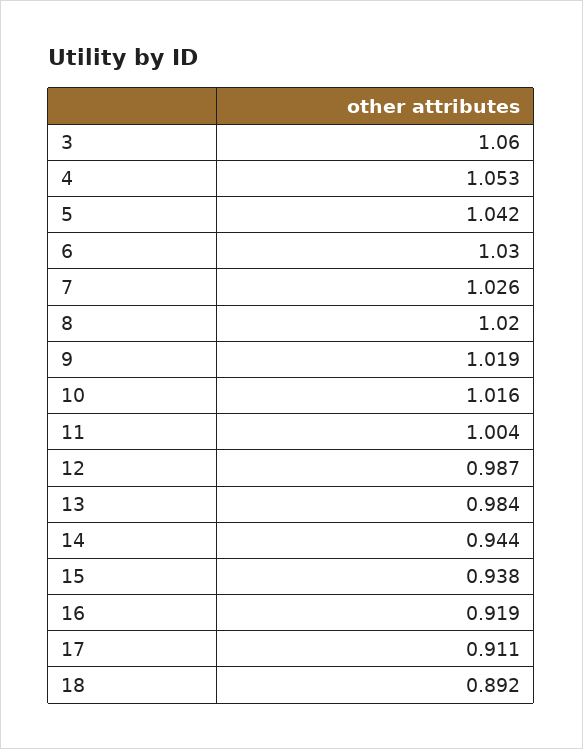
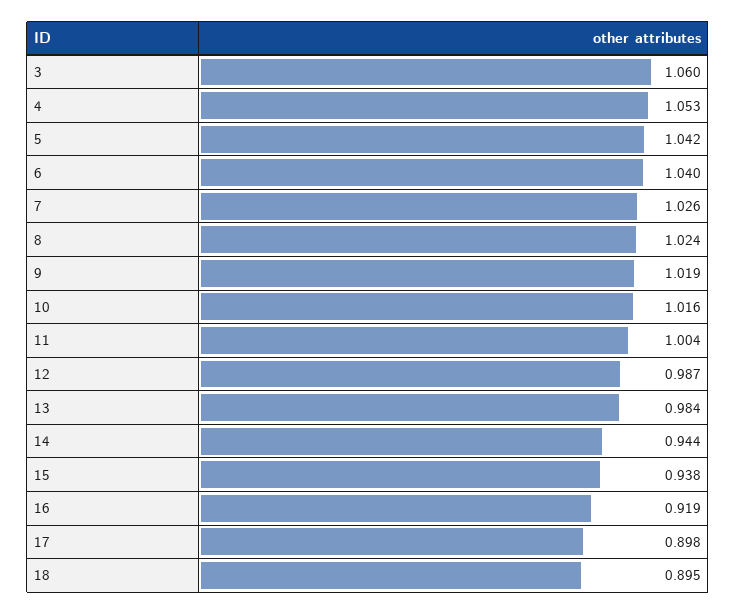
  {
    "3": 1.06,
    "4": 1.053,
    "5": 1.042,
-   "6": 1.03,
+   "6": 1.04,
    "7": 1.026,
-   "8": 1.02,
+   "8": 1.024,
    "9": 1.019,
    "10": 1.016,
    "11": 1.004,
    "12": 0.987,
    "13": 0.984,
    "14": 0.944,
    "15": 0.938,
    "16": 0.919,
-   "17": 0.911,
+   "17": 0.898,
-   "18": 0.892
+   "18": 0.895
  }

